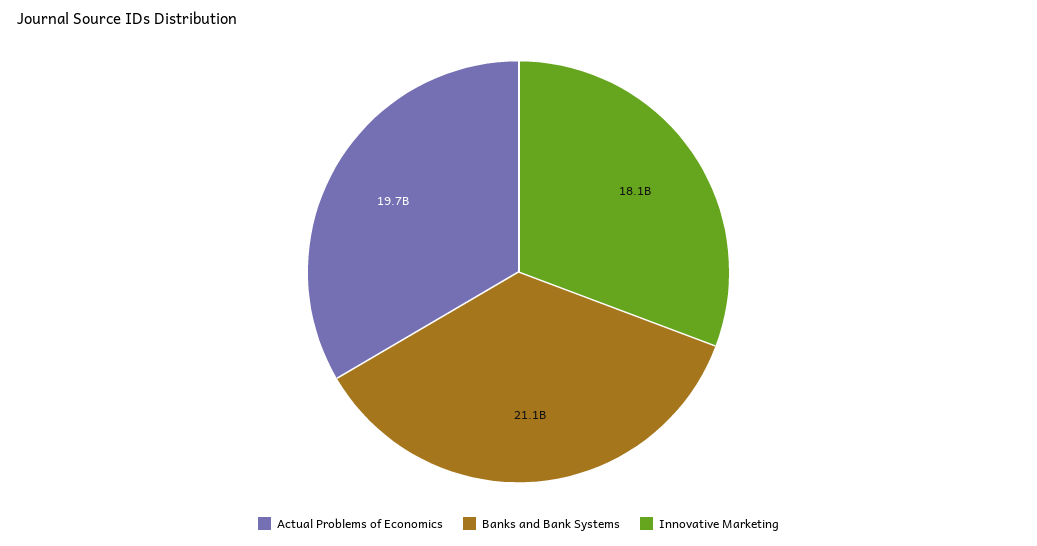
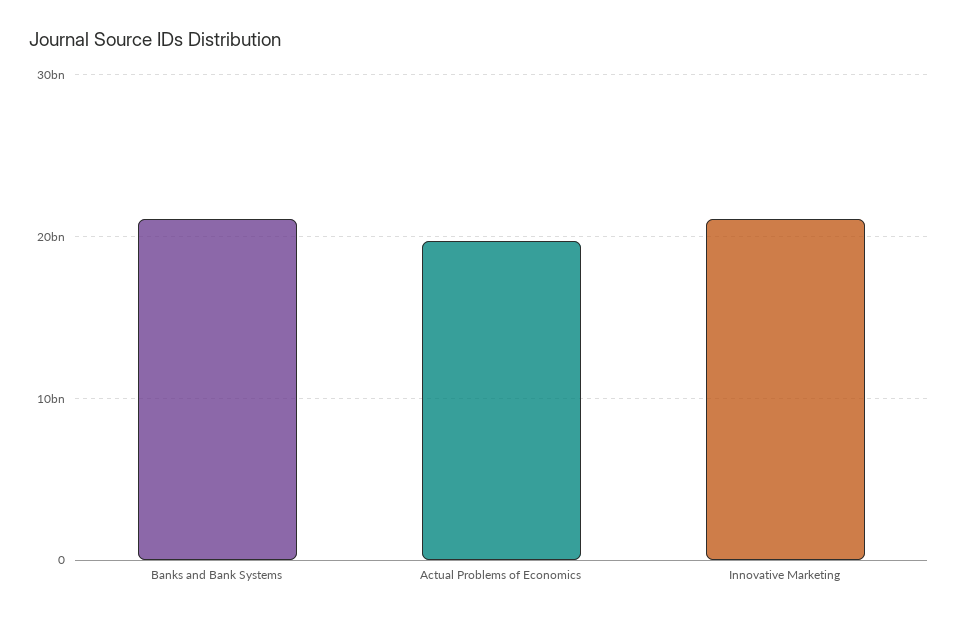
  {
    "Actual Problems of Economics": 19700000000,
    "Banks and Bank Systems": 21100000000,
-   "Innovative Marketing": 18100000000
+   "Innovative Marketing": 21000000000
  }

